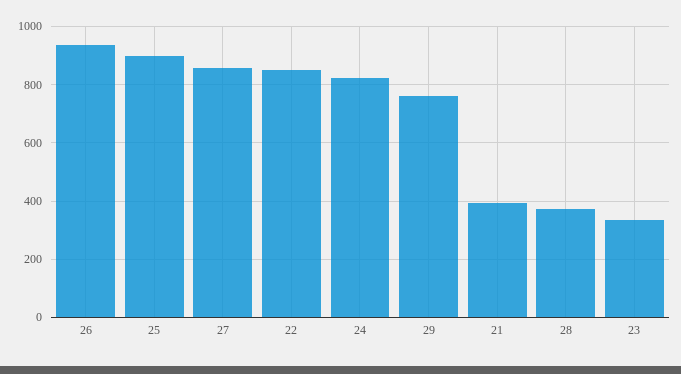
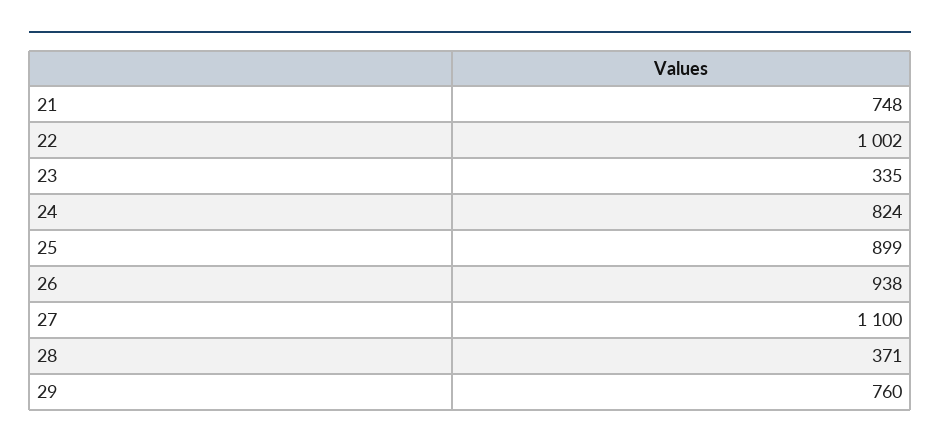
  {
    "26": 938,
    "25": 899,
-   "27": 850,
+   "27": 1100,
-   "22": 850,
+   "22": 1002,
    "24": 824,
    "29": 760,
-   "21": 400,
+   "21": 748,
    "28": 371,
    "23": 335
  }

